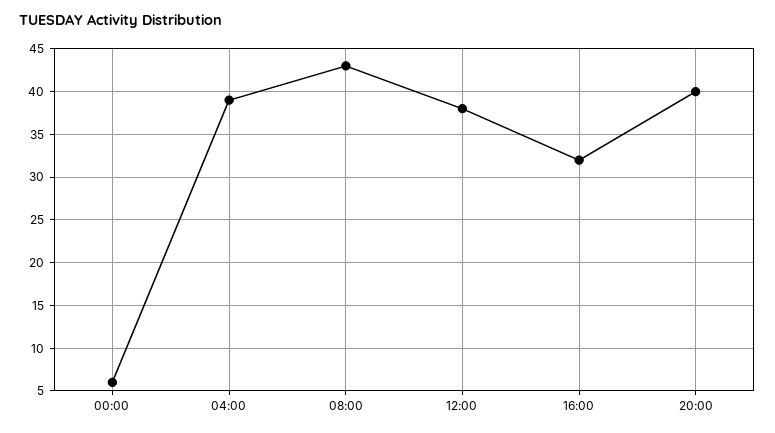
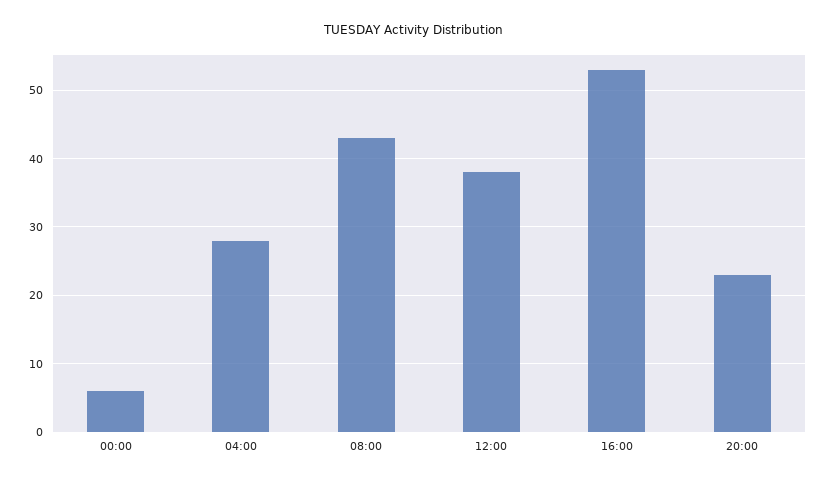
  {
    "00:00": 6,
-   "04:00": 39,
+   "04:00": 28,
    "08:00": 43,
    "12:00": 38,
-   "16:00": 32,
+   "16:00": 53,
-   "20:00": 40
+   "20:00": 23
  }

